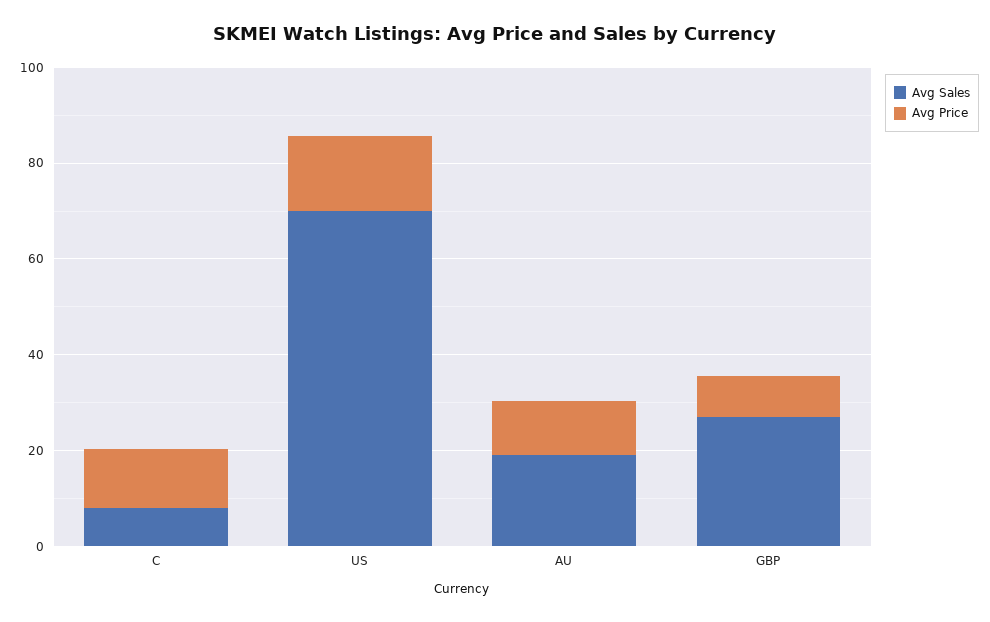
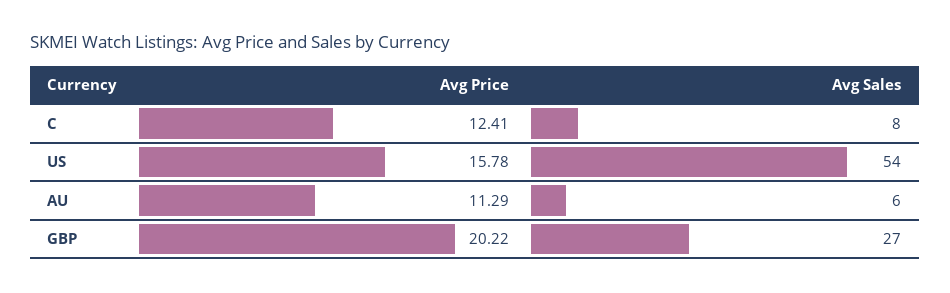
  {
    "Avg Sales": {
      "C": 8,
-     "US": 70,
+     "US": 54,
-     "AU": 20,
+     "AU": 6,
      "GBP": 27
    },
    "Avg Price": {
      "C": 12.41,
      "US": 15.78,
      "AU": 11.29,
-     "GBP": 10
+     "GBP": 20.22
    }
  }

